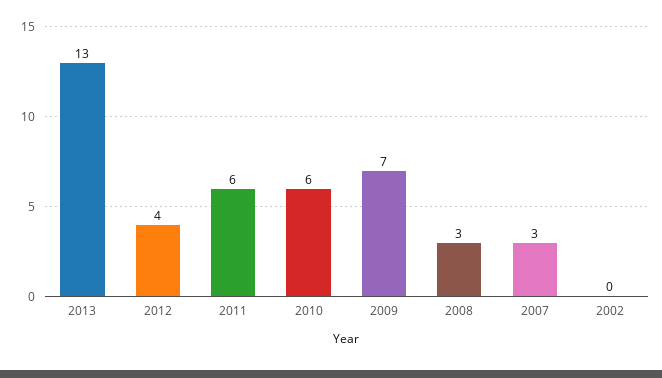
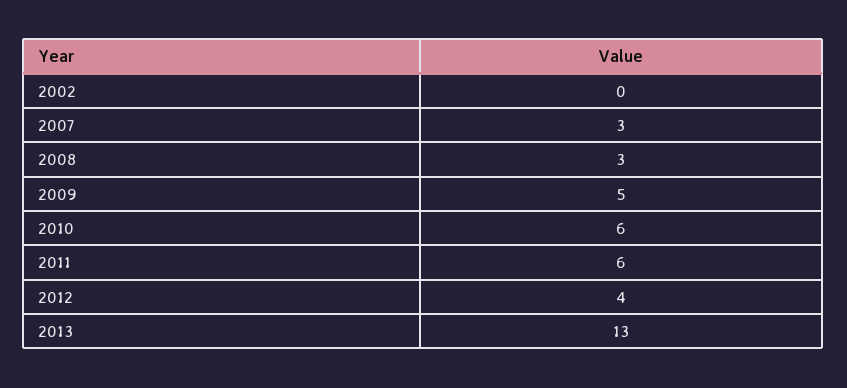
  {
    "2013": 13,
    "2012": 4,
    "2011": 6,
    "2010": 6,
-   "2009": 7,
+   "2009": 5,
    "2008": 3,
    "2007": 3,
    "2002": 0
  }

